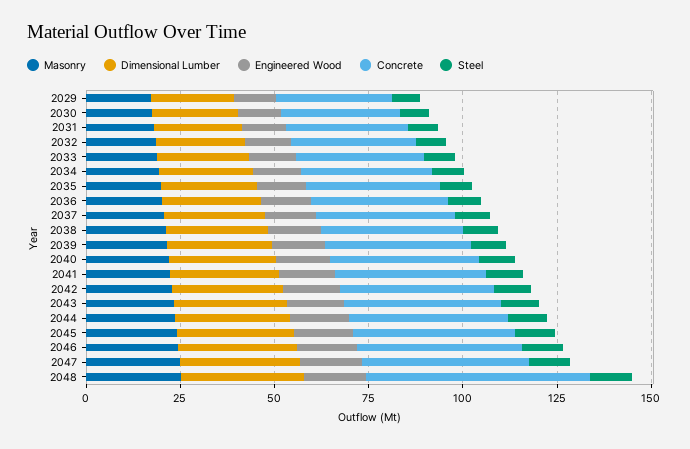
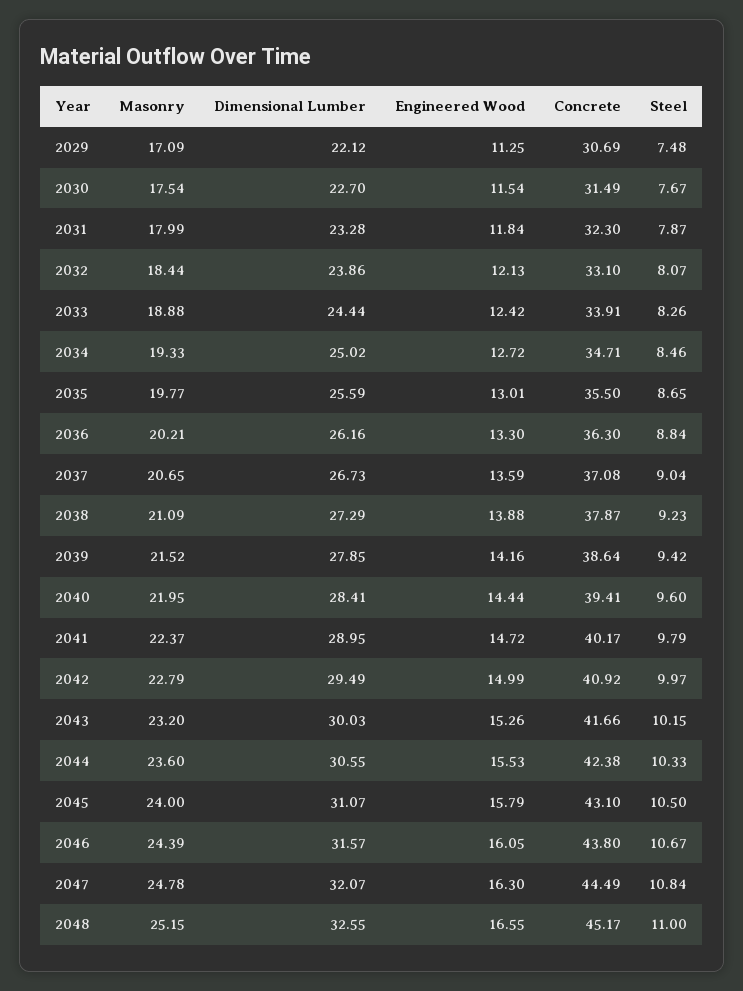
  {
    "Masonry": {
      "2029": 17.09,
      "2030": 17.54,
      "2031": 17.99,
      "2032": 18.44,
      "2033": 18.88,
      "2034": 19.33,
      "2035": 19.77,
      "2036": 20.21,
      "2037": 20.65,
      "2038": 21.09,
      "2039": 21.52,
      "2040": 21.95,
      "2041": 22.37,
      "2042": 22.79,
      "2043": 23.2,
      "2044": 23.6,
      "2045": 24,
      "2046": 24.39,
      "2047": 24.78,
      "2048": 25.15
    },
    "Dimensional Lumber": {
      "2029": 22.12,
      "2030": 22.7,
      "2031": 23.28,
      "2032": 23.86,
      "2033": 24.44,
      "2034": 25.02,
      "2035": 25.59,
      "2036": 26.16,
      "2037": 26.73,
      "2038": 27.29,
      "2039": 27.85,
      "2040": 28.41,
      "2041": 28.95,
      "2042": 29.49,
      "2043": 30.03,
      "2044": 30.55,
      "2045": 31.07,
      "2046": 31.57,
      "2047": 32.07,
      "2048": 32.55
    },
    "Engineered Wood": {
      "2029": 11.25,
      "2030": 11.54,
      "2031": 11.84,
      "2032": 12.13,
      "2033": 12.42,
      "2034": 12.72,
      "2035": 13.01,
      "2036": 13.3,
      "2037": 13.59,
      "2038": 13.88,
      "2039": 14.16,
      "2040": 14.44,
      "2041": 14.72,
      "2042": 14.99,
      "2043": 15.26,
      "2044": 15.53,
      "2045": 15.79,
      "2046": 16.05,
      "2047": 16.3,
      "2048": 16.55
    },
    "Concrete": {
      "2029": 30.69,
      "2030": 31.49,
      "2031": 32.3,
      "2032": 33.1,
      "2033": 33.91,
      "2034": 34.71,
      "2035": 35.5,
      "2036": 36.3,
      "2037": 37.08,
      "2038": 37.87,
      "2039": 38.64,
      "2040": 39.41,
      "2041": 40.17,
      "2042": 40.92,
      "2043": 41.66,
      "2044": 42.38,
      "2045": 43.1,
      "2046": 43.8,
      "2047": 44.49,
-     "2048": 60
+     "2048": 45.17
    },
    "Steel": {
      "2029": 7.48,
      "2030": 7.67,
      "2031": 7.87,
      "2032": 8.07,
      "2033": 8.26,
      "2034": 8.46,
      "2035": 8.65,
      "2036": 8.84,
      "2037": 9.04,
      "2038": 9.23,
      "2039": 9.42,
      "2040": 9.6,
      "2041": 9.79,
      "2042": 9.97,
      "2043": 10.15,
      "2044": 10.33,
      "2045": 10.5,
      "2046": 10.67,
      "2047": 10.84,
      "2048": 11
    }
  }

